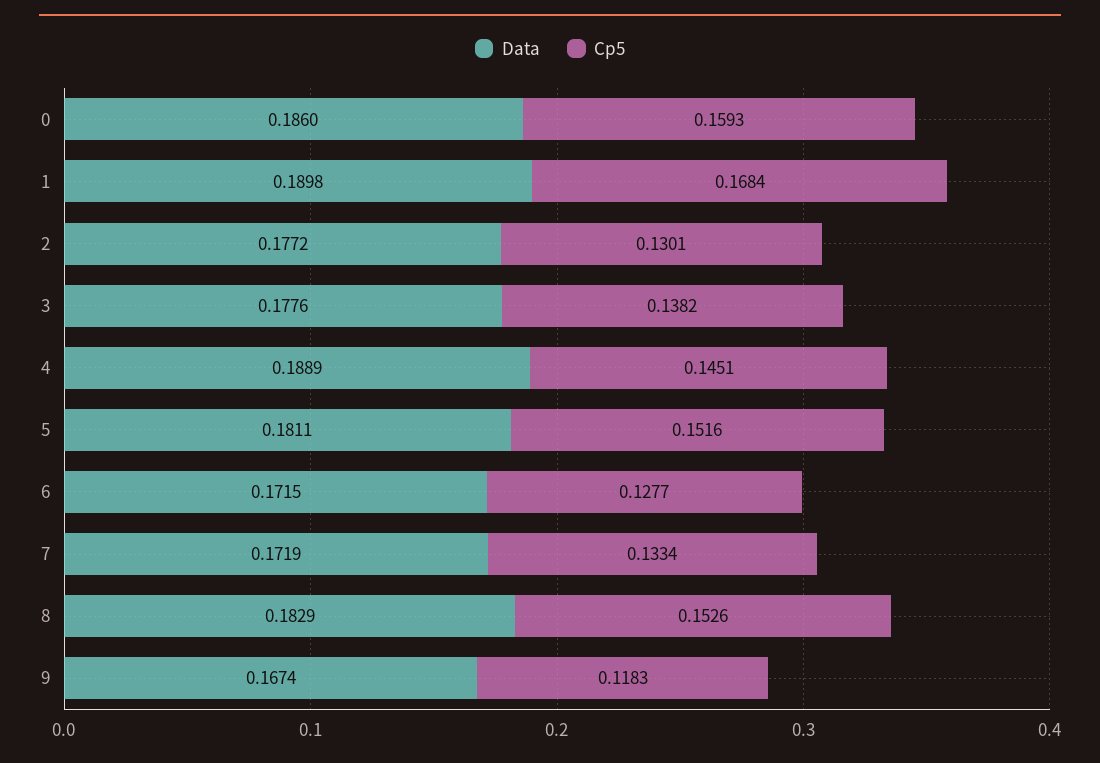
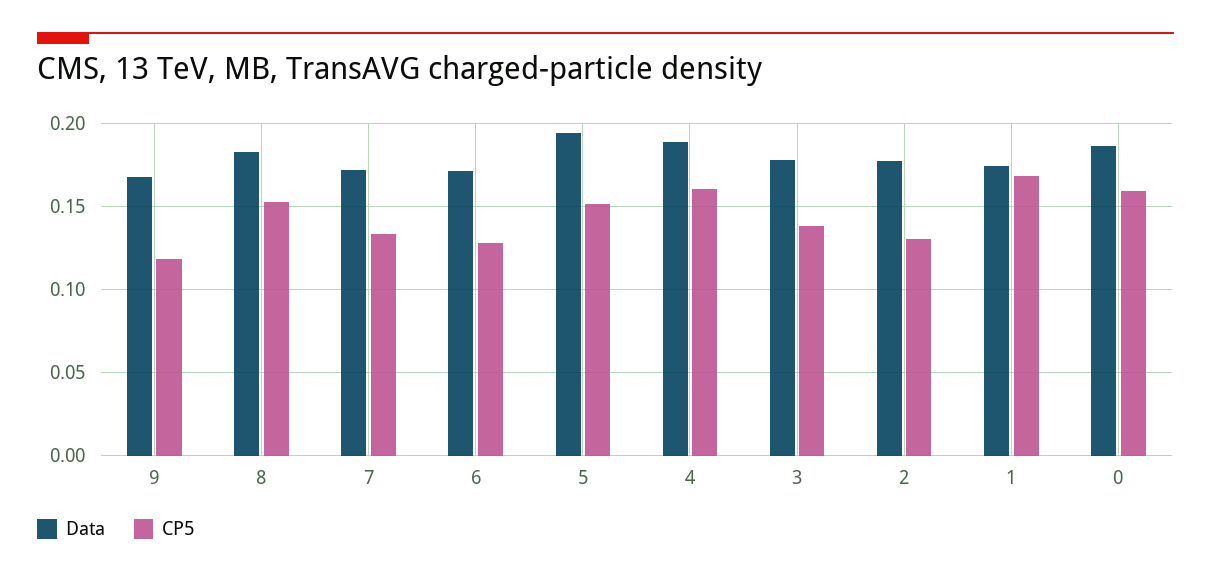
  {
    "Data": {
      "0": 0.186,
-     "1": 0.1898,
+     "1": 0.175,
      "2": 0.1772,
      "3": 0.1776,
      "4": 0.1889,
-     "5": 0.1811,
+     "5": 0.195,
      "6": 0.1715,
      "7": 0.1719,
      "8": 0.1829,
      "9": 0.1674
    },
    "Cp5": {
      "0": 0.1593,
      "1": 0.1684,
      "2": 0.1301,
      "3": 0.1382,
-     "4": 0.1451,
+     "4": 0.16,
      "5": 0.1516,
      "6": 0.1277,
      "7": 0.1334,
      "8": 0.1526,
      "9": 0.1183
    }
  }

